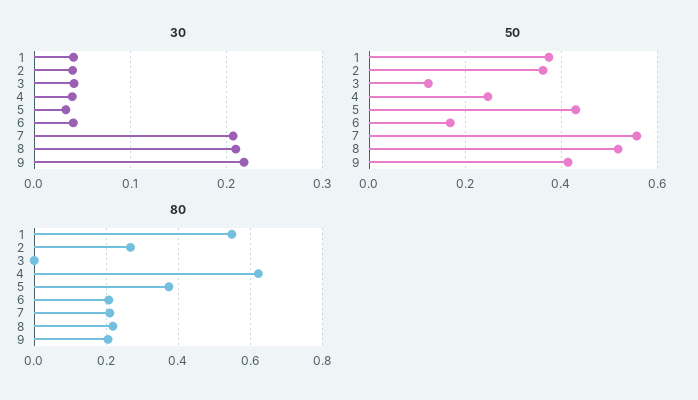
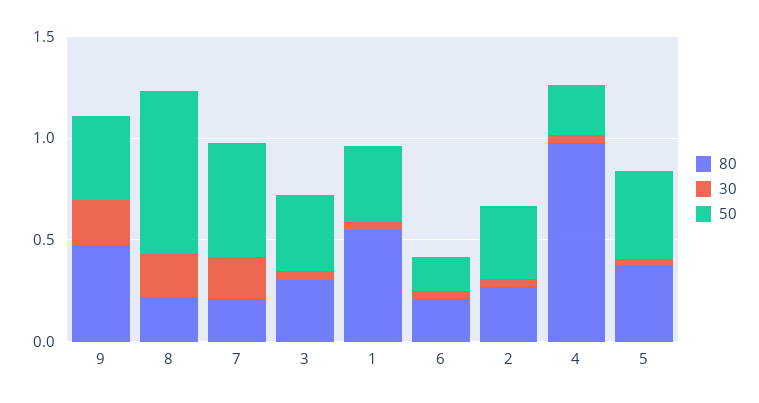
  {
    "30": {
      "1": 0.04,
      "2": 0.04,
      "3": 0.04,
      "4": 0.04,
      "5": 0.03,
      "6": 0.04,
      "7": 0.21,
      "8": 0.21,
      "9": 0.22
    },
    "50": {
      "1": 0.38,
      "2": 0.36,
-     "3": 0.12,
+     "3": 0.4,
      "4": 0.24,
      "5": 0.42,
      "6": 0.16,
      "7": 0.56,
-     "8": 0.52,
+     "8": 0.8,
      "9": 0.42
    },
    "80": {
      "1": 0.54,
      "2": 0.26,
-     "3": 0,
+     "3": 0.3,
-     "4": 0.62,
+     "4": 1,
      "5": 0.38,
      "6": 0.2,
      "7": 0.22,
      "8": 0.22,
-     "9": 0.2
+     "9": 0.5
    }
  }

